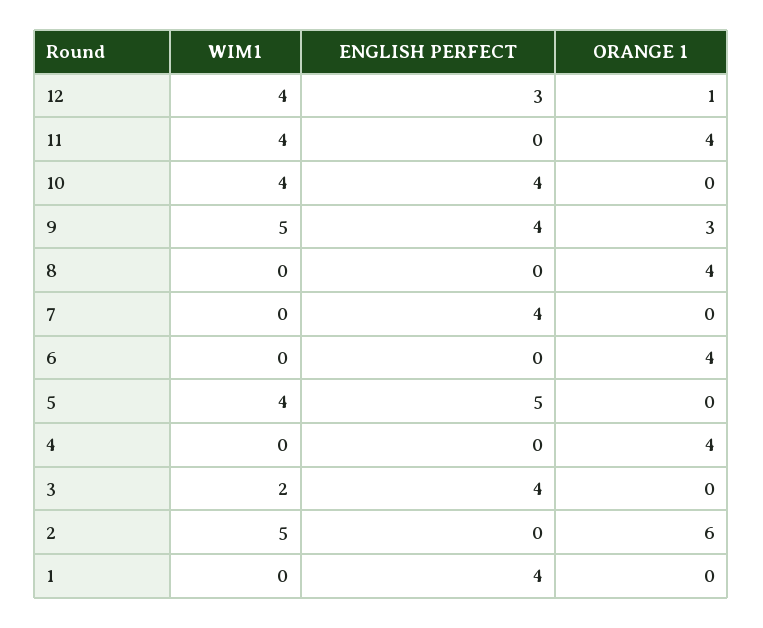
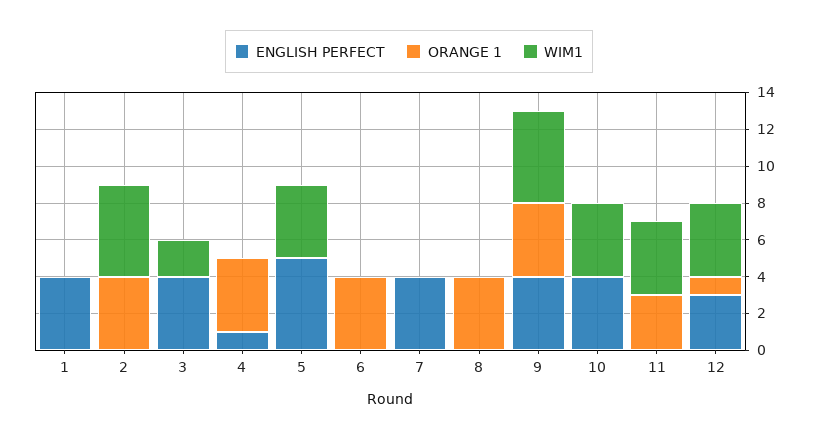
  {
    "WIM1": {
      "12": 4,
      "11": 4,
      "10": 4,
      "9": 5,
      "8": 0,
      "7": 0,
      "6": 0,
      "5": 4,
      "4": 0,
      "3": 2,
      "2": 5,
      "1": 0
    },
    "ENGLISH PERFECT": {
      "12": 3,
      "11": 0,
      "10": 4,
      "9": 4,
      "8": 0,
      "7": 4,
      "6": 0,
      "5": 5,
-     "4": 0,
+     "4": 1,
      "3": 4,
      "2": 0,
      "1": 4
    },
    "ORANGE 1": {
      "12": 1,
-     "11": 4,
+     "11": 3,
      "10": 0,
-     "9": 3,
+     "9": 4,
      "8": 4,
      "7": 0,
      "6": 4,
      "5": 0,
      "4": 4,
      "3": 0,
-     "2": 6,
+     "2": 4,
      "1": 0
    }
  }

